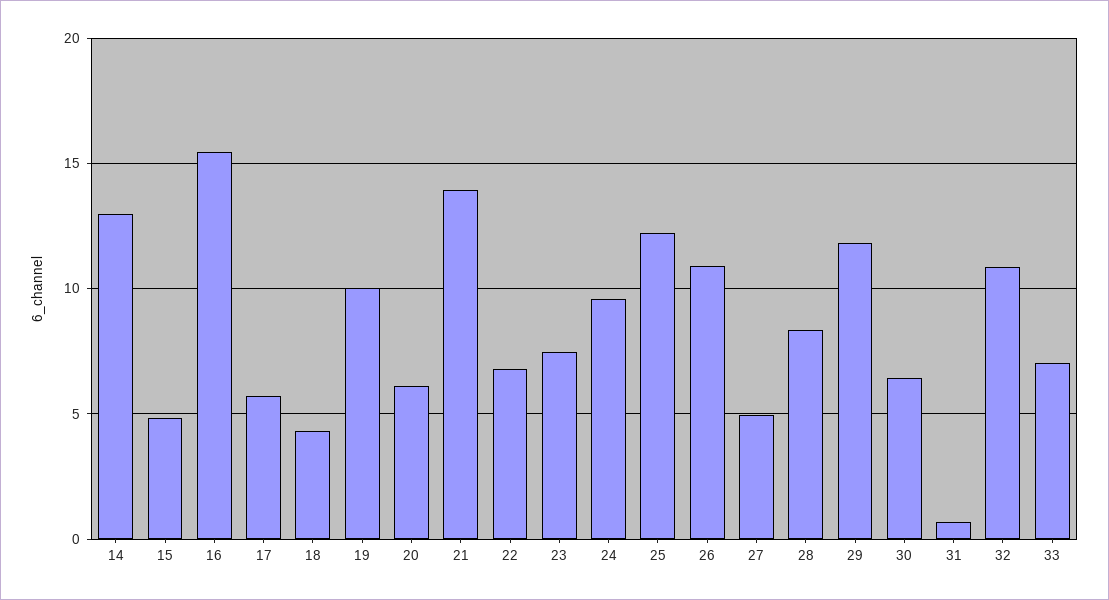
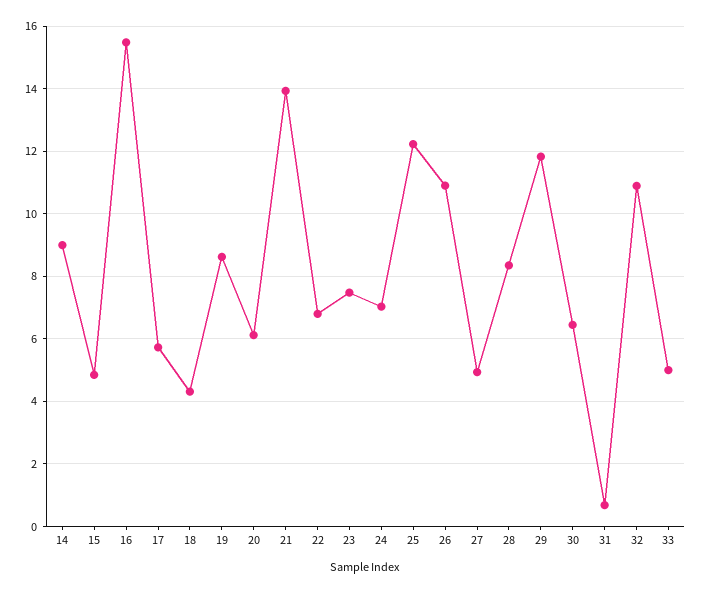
  {
-   "14": 13,
+   "14": 9,
    "15": 4.8,
    "16": 15.4,
    "17": 5.8,
    "18": 4.4,
-   "19": 10,
+   "19": 8.6,
    "20": 6.2,
    "21": 14,
    "22": 6.8,
    "23": 7.4,
-   "24": 9.5,
+   "24": 7,
    "25": 12.2,
    "26": 11,
    "27": 5,
    "28": 8.4,
    "29": 11.8,
    "30": 6.4,
    "31": 0.6,
    "32": 10.8,
-   "33": 7
+   "33": 5
  }

